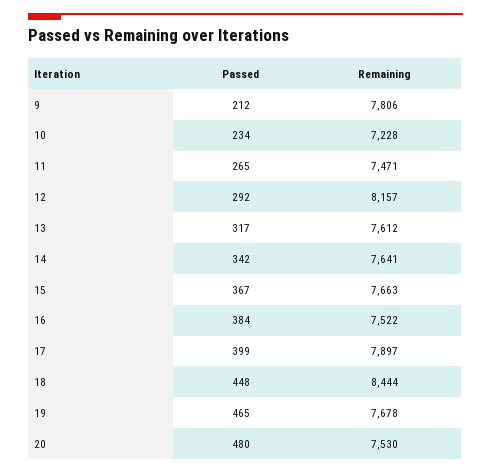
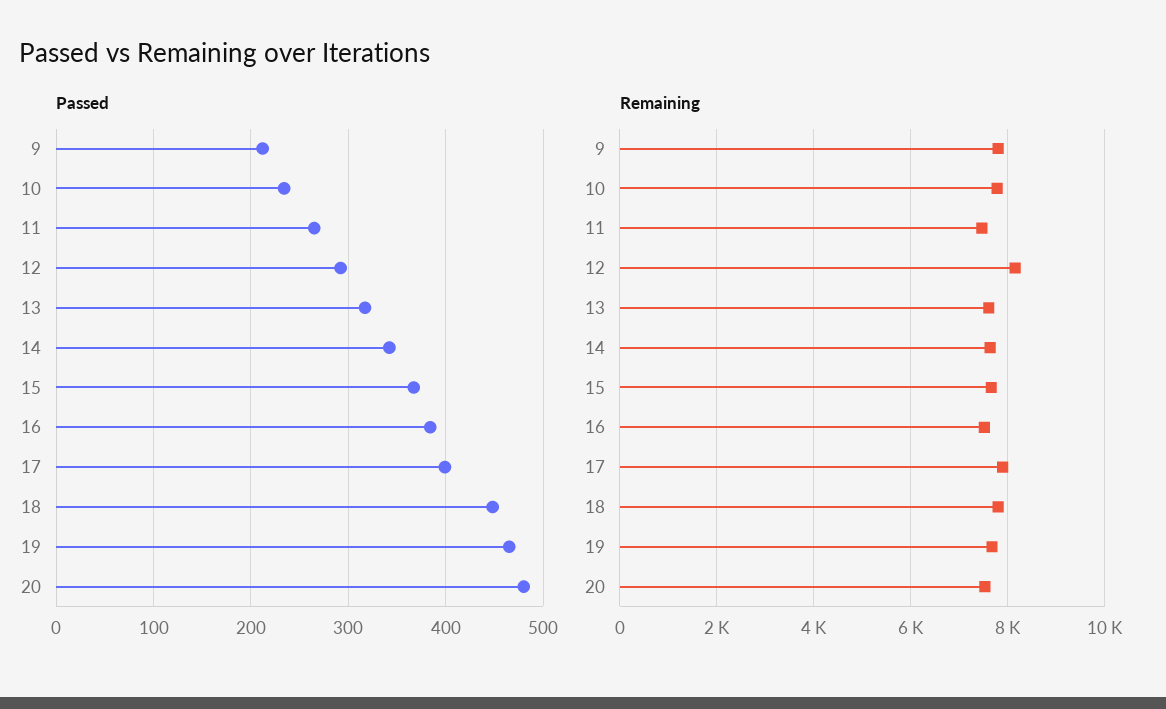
  {
    "Passed": {
      "9": 212,
      "10": 234,
      "11": 265,
      "12": 292,
      "13": 317,
      "14": 342,
      "15": 367,
      "16": 384,
      "17": 399,
      "18": 448,
      "19": 465,
      "20": 480
    },
    "Remaining": {
      "9": 7806,
-     "10": 7228,
+     "10": 7800,
      "11": 7471,
      "12": 8157,
      "13": 7612,
      "14": 7641,
      "15": 7663,
      "16": 7522,
      "17": 7897,
-     "18": 8444,
+     "18": 7800,
      "19": 7678,
      "20": 7530
    }
  }

